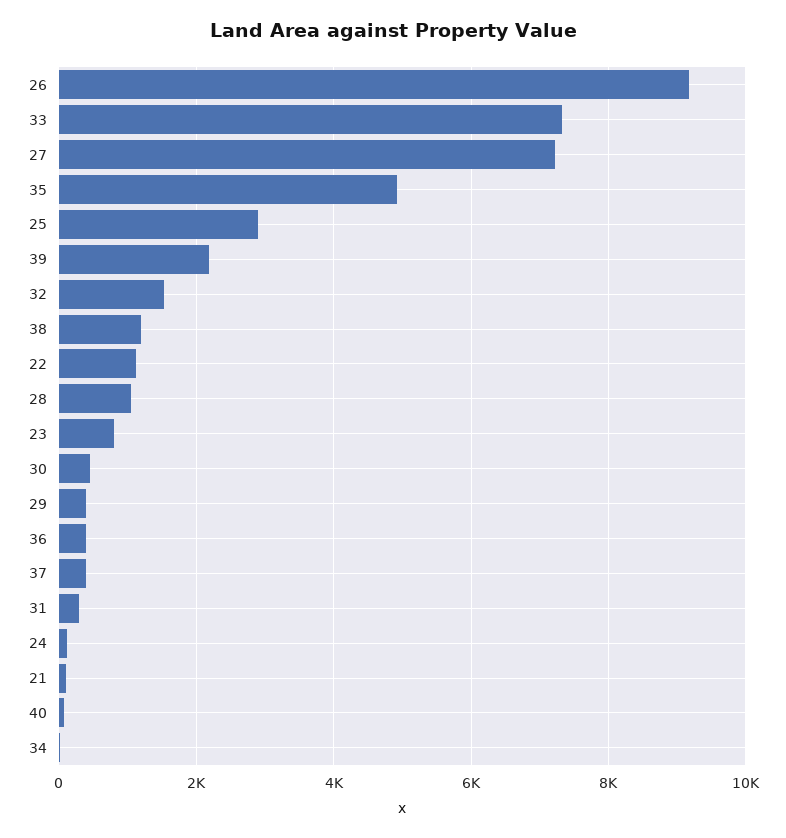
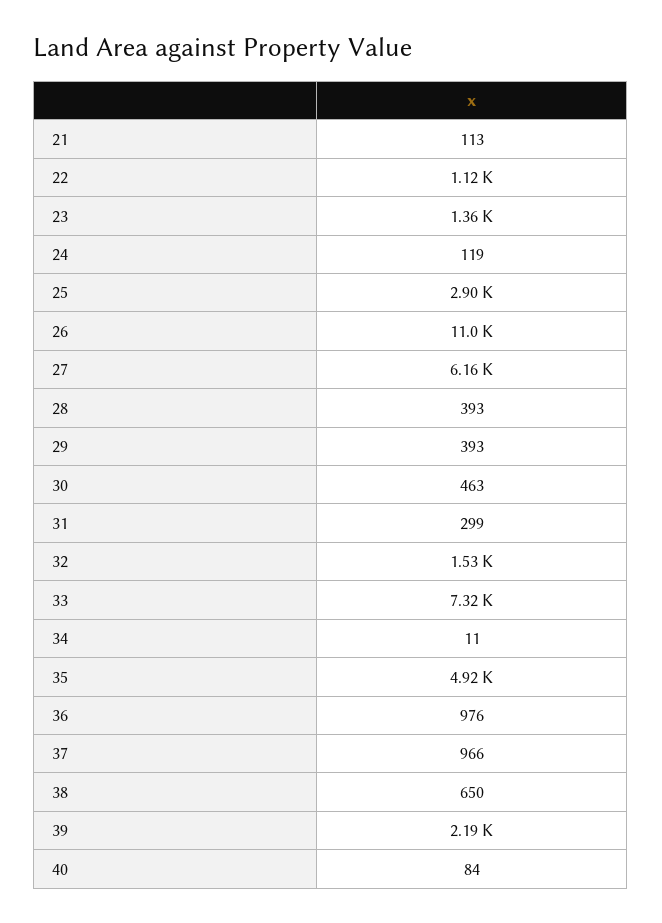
  {
-   "26": 9200,
+   "26": 11000,
    "33": 7320,
-   "27": 7200,
+   "27": 6160,
    "35": 4920,
    "25": 2900,
    "39": 2190,
    "32": 1530,
-   "38": 1200,
+   "38": 650,
    "22": 1120,
-   "28": 1000,
+   "28": 393,
-   "23": 800,
+   "23": 1360,
    "30": 463,
    "29": 393,
-   "36": 400,
+   "36": 976,
-   "37": 400,
+   "37": 966,
    "31": 299,
    "24": 119,
    "21": 113,
    "40": 84,
    "34": 11
  }

